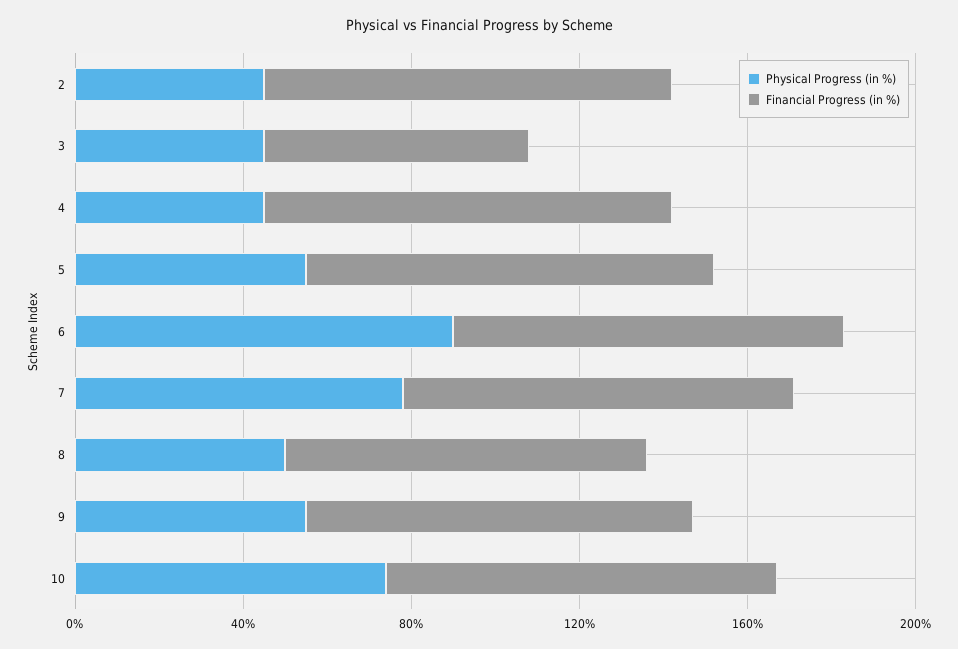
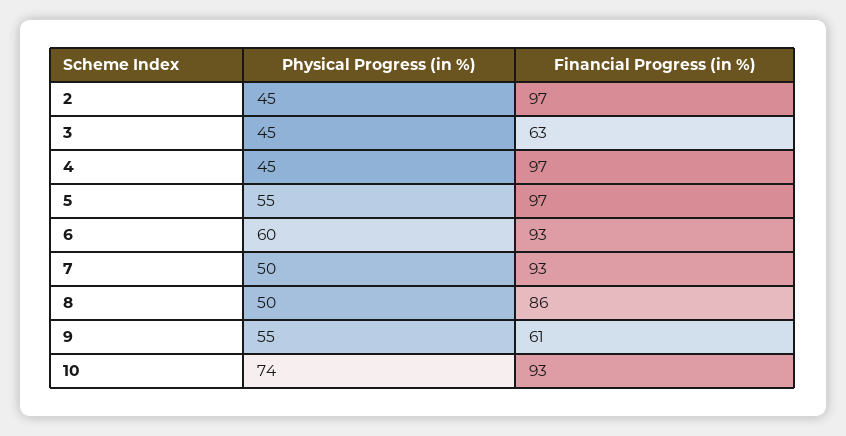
  {
    "Physical Progress (in %)": {
      "2": 45,
      "3": 45,
      "4": 45,
      "5": 55,
-     "6": 90,
+     "6": 60,
-     "7": 80,
+     "7": 50,
      "8": 50,
      "9": 55,
      "10": 74
    },
    "Financial Progress (in %)": {
      "2": 97,
      "3": 63,
      "4": 97,
      "5": 97,
      "6": 93,
      "7": 93,
      "8": 86,
-     "9": 90,
+     "9": 61,
      "10": 93
    }
  }

